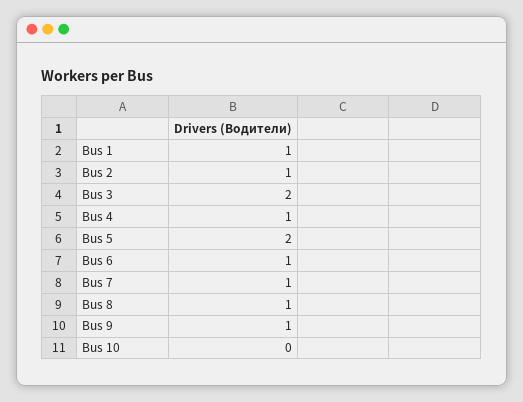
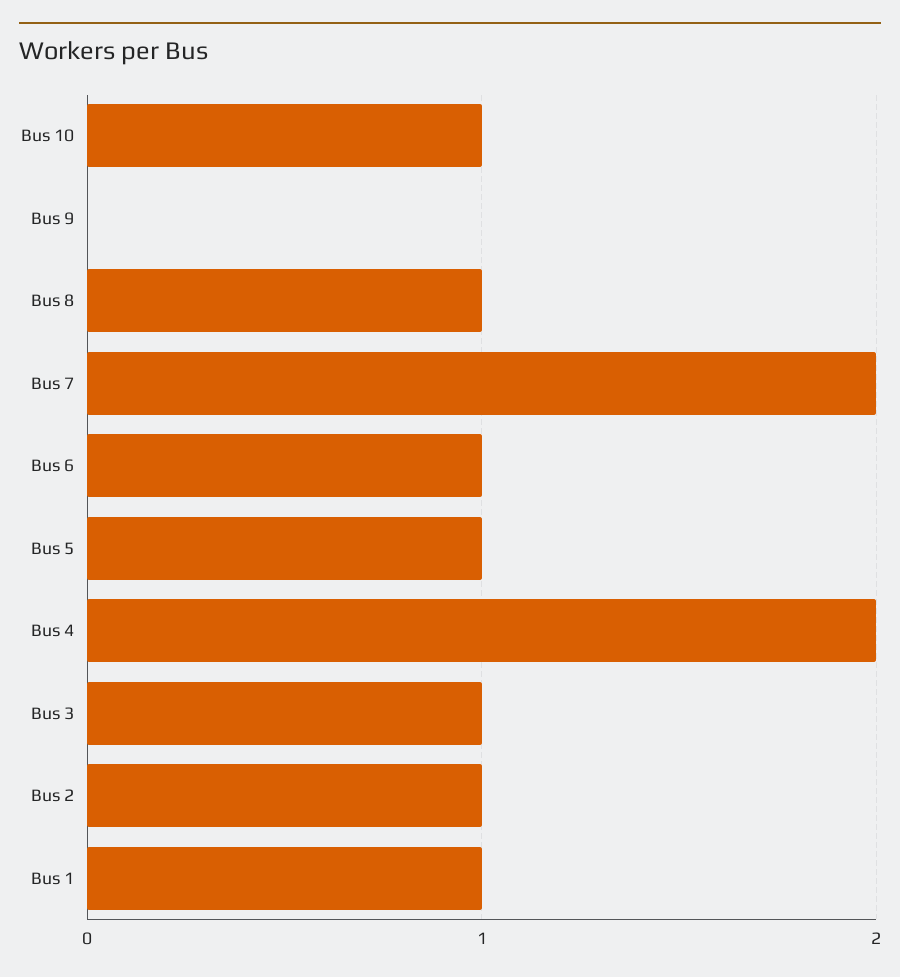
  {
    "Bus 1": 1,
    "Bus 2": 1,
-   "Bus 3": 2,
+   "Bus 3": 1,
-   "Bus 4": 1,
+   "Bus 4": 2,
-   "Bus 5": 2,
+   "Bus 5": 1,
    "Bus 6": 1,
-   "Bus 7": 1,
+   "Bus 7": 2,
    "Bus 8": 1,
-   "Bus 9": 1,
+   "Bus 9": 0,
-   "Bus 10": 0
+   "Bus 10": 1
  }

